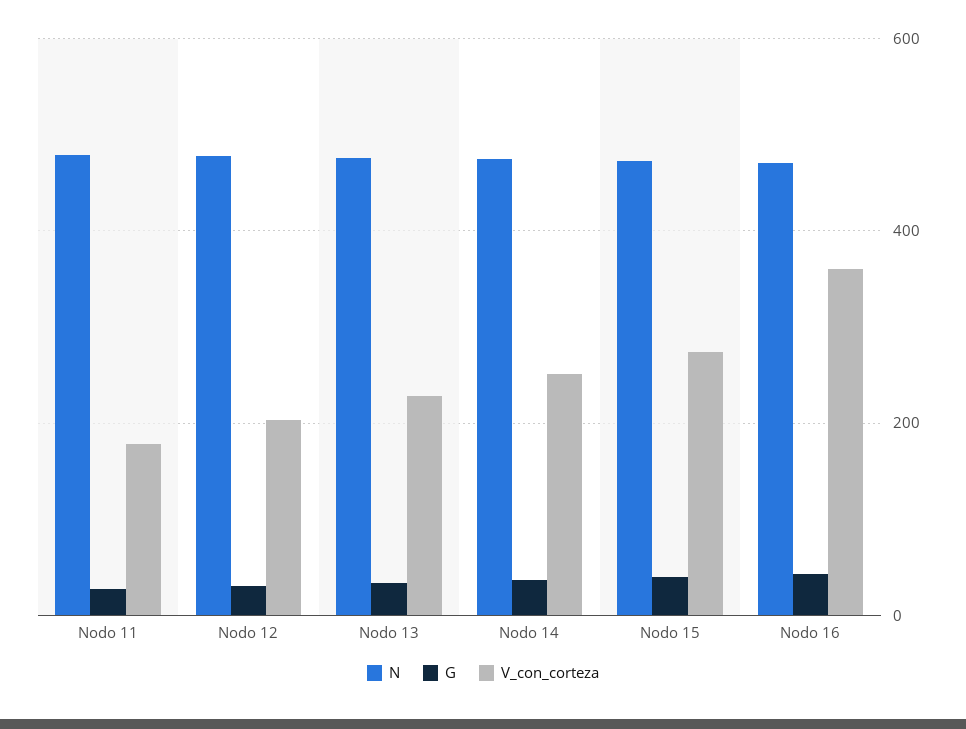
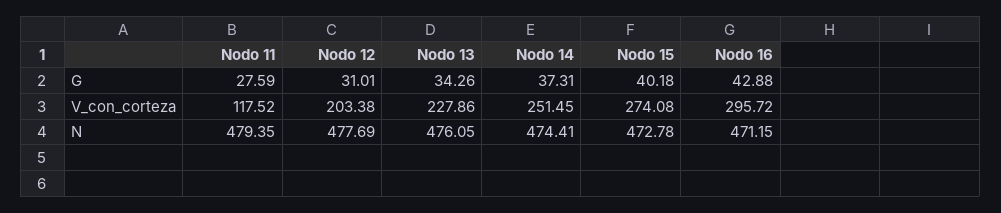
  {
    "N": {
      "Nodo 11": 479.35,
      "Nodo 12": 477.69,
      "Nodo 13": 476.05,
      "Nodo 14": 474.41,
      "Nodo 15": 472.78,
      "Nodo 16": 471.15
    },
    "G": {
      "Nodo 11": 27.59,
      "Nodo 12": 31.01,
      "Nodo 13": 34.26,
      "Nodo 14": 37.31,
      "Nodo 15": 40.18,
      "Nodo 16": 42.88
    },
    "V_con_corteza": {
-     "Nodo 11": 180,
+     "Nodo 11": 117.52,
      "Nodo 12": 203.38,
      "Nodo 13": 227.86,
      "Nodo 14": 251.45,
      "Nodo 15": 274.08,
-     "Nodo 16": 360
+     "Nodo 16": 295.72
    }
  }

